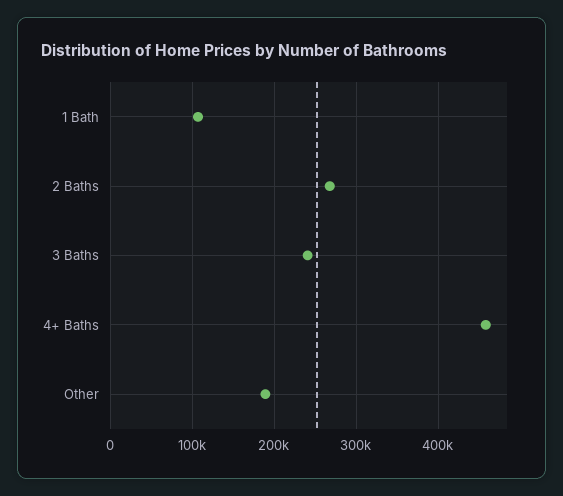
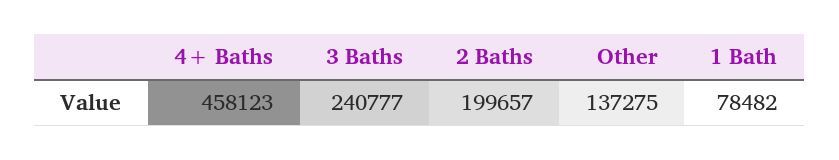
  {
-   "1 Bath": 110000,
+   "1 Bath": 78482,
-   "2 Baths": 270000,
+   "2 Baths": 199657,
    "3 Baths": 240777,
    "4+ Baths": 458123,
-   "Other": 190000
+   "Other": 137275
  }

